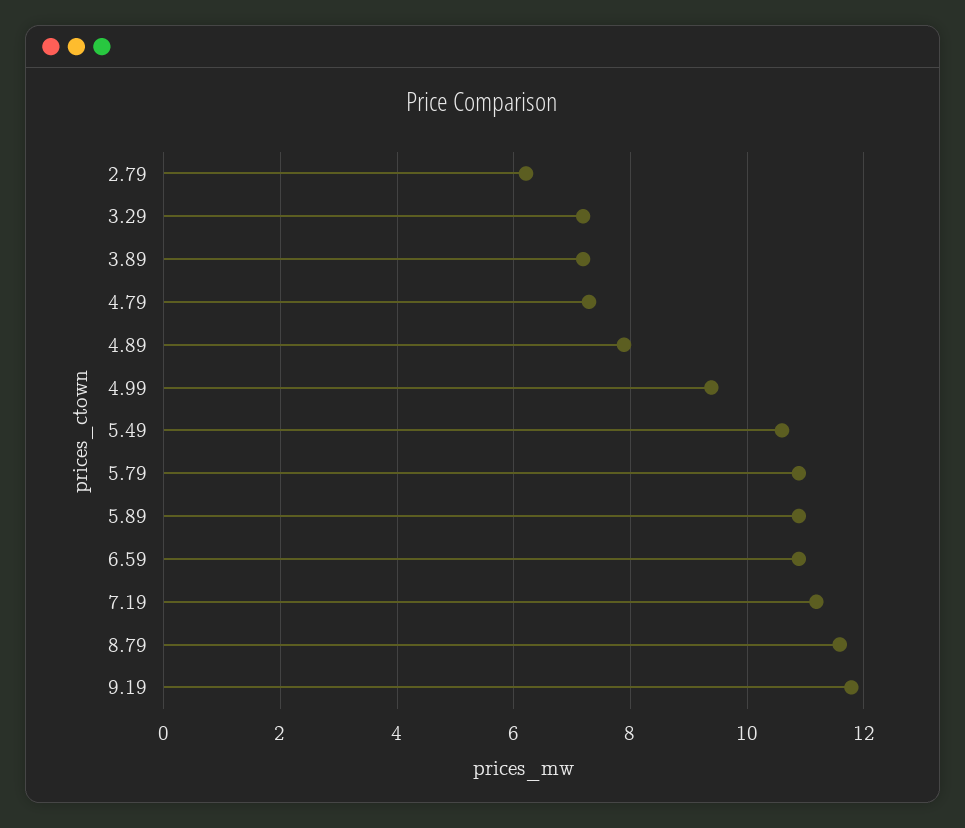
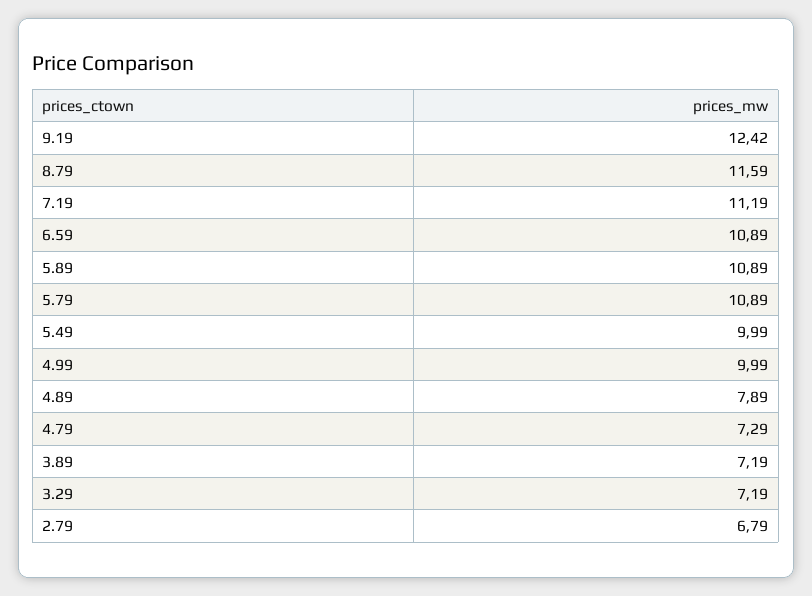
  {
-   "2.79": 6.2,
+   "2.79": 6.79,
    "3.29": 7.19,
    "3.89": 7.19,
    "4.79": 7.29,
    "4.89": 7.89,
-   "4.99": 9.4,
+   "4.99": 9.99,
-   "5.49": 10.6,
+   "5.49": 9.99,
    "5.79": 10.89,
    "5.89": 10.89,
    "6.59": 10.89,
    "7.19": 11.19,
    "8.79": 11.59,
-   "9.19": 11.8
+   "9.19": 12.42
  }

